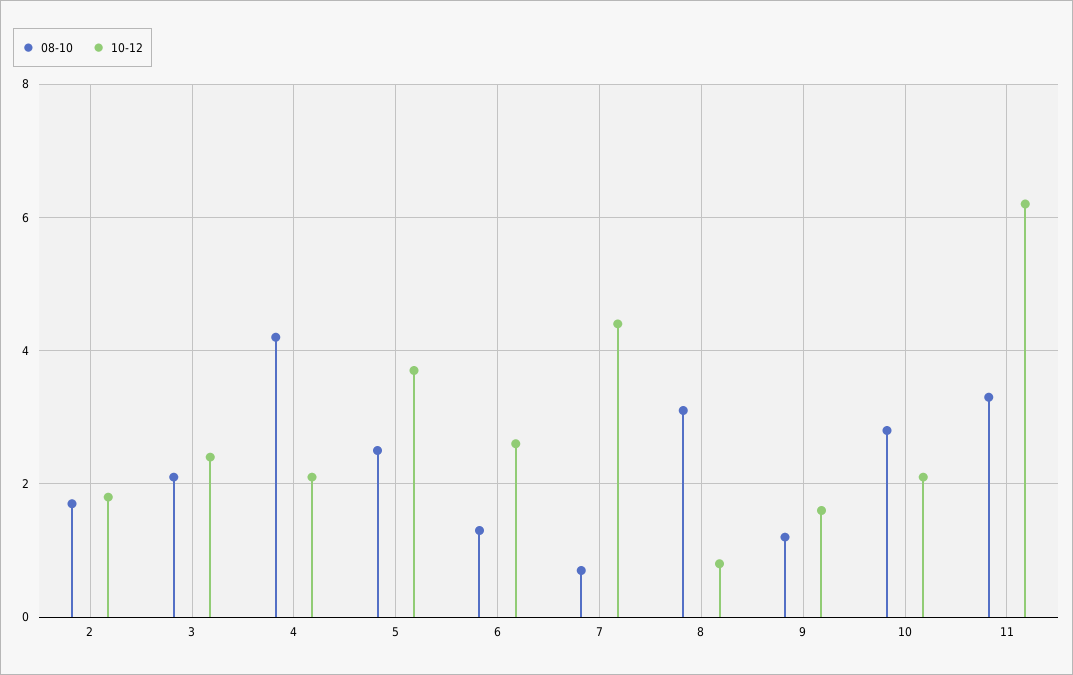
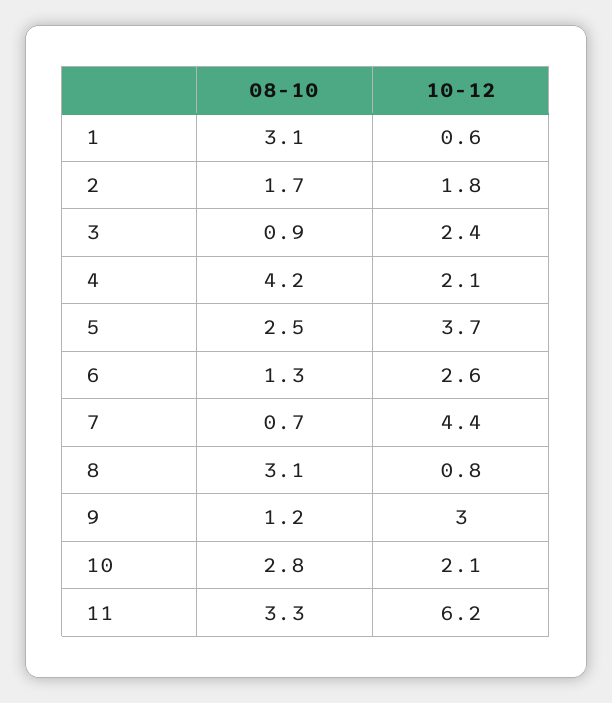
  {
    "08-10": {
      "2": 1.7,
-     "3": 2,
+     "3": 0.9,
      "4": 4.2,
      "5": 2.5,
      "6": 1.3,
      "7": 0.7,
      "8": 3.1,
      "9": 1.2,
      "10": 2.8,
-     "11": 3.3
+     "11": 3.3,
+     "1": 3.1
    },
    "10-12": {
      "2": 1.8,
      "3": 2.4,
      "4": 2.1,
      "5": 3.7,
      "6": 2.6,
      "7": 4.4,
      "8": 0.8,
-     "9": 1.5,
+     "9": 3,
      "10": 2.1,
-     "11": 6.2
+     "11": 6.2,
+     "1": 0.6
    }
  }

